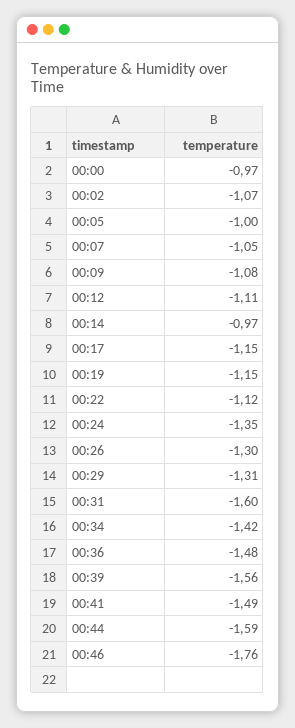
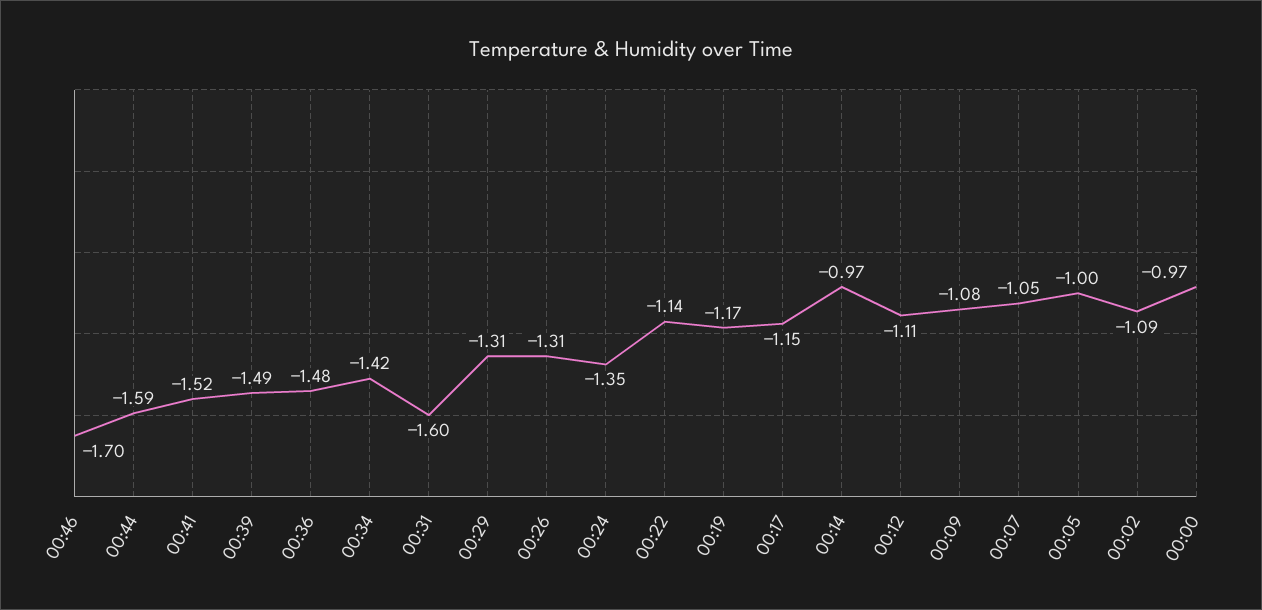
  {
    "00:00": -0.97,
-   "00:02": -1.07,
+   "00:02": -1.09,
    "00:05": -1,
    "00:07": -1.05,
    "00:09": -1.08,
    "00:12": -1.11,
    "00:14": -0.97,
    "00:17": -1.15,
-   "00:19": -1.15,
+   "00:19": -1.17,
-   "00:22": -1.12,
+   "00:22": -1.14,
    "00:24": -1.35,
-   "00:26": -1.3,
+   "00:26": -1.31,
    "00:29": -1.31,
    "00:31": -1.6,
    "00:34": -1.42,
    "00:36": -1.48,
-   "00:39": -1.56,
+   "00:39": -1.49,
-   "00:41": -1.49,
+   "00:41": -1.52,
    "00:44": -1.59,
-   "00:46": -1.76
+   "00:46": -1.7
  }

